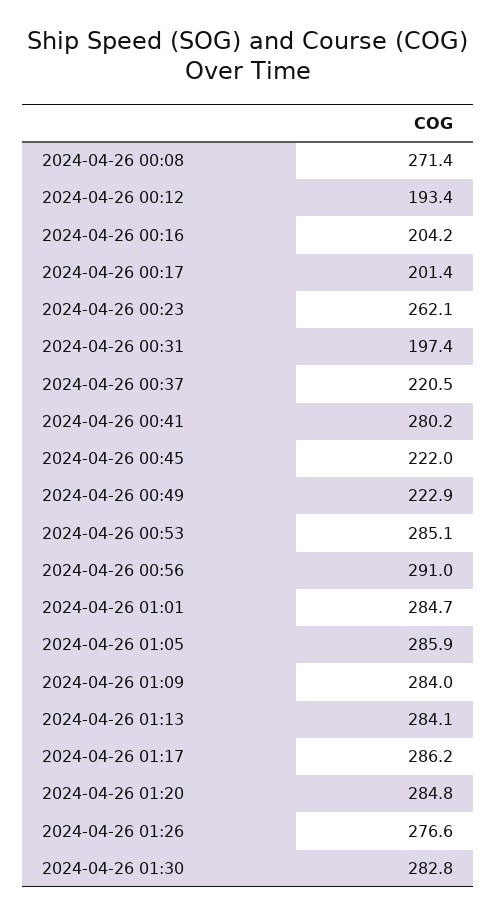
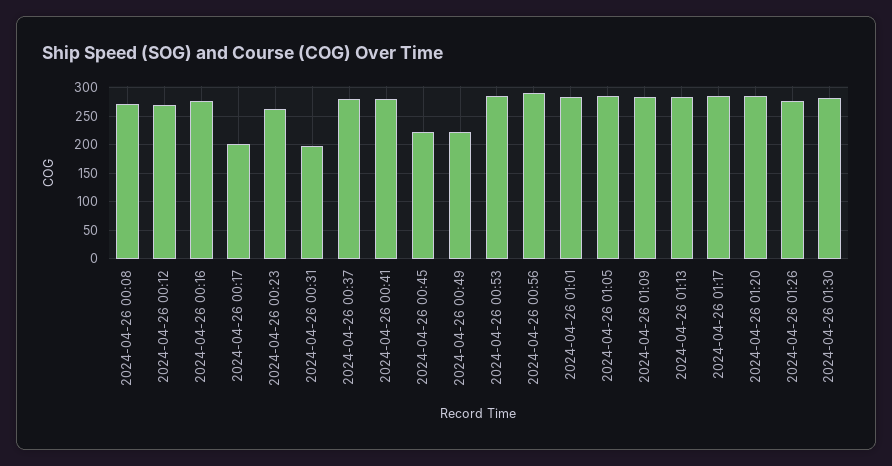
  {
    "2024-04-26 00:08": 271.4,
-   "2024-04-26 00:12": 193.4,
+   "2024-04-26 00:12": 275,
-   "2024-04-26 00:16": 204.2,
+   "2024-04-26 00:16": 275,
    "2024-04-26 00:17": 201.4,
    "2024-04-26 00:23": 262.1,
    "2024-04-26 00:31": 197.4,
-   "2024-04-26 00:37": 220.5,
+   "2024-04-26 00:37": 275,
    "2024-04-26 00:41": 280.2,
    "2024-04-26 00:45": 222,
    "2024-04-26 00:49": 222.9,
    "2024-04-26 00:53": 285.1,
    "2024-04-26 00:56": 291,
    "2024-04-26 01:01": 284.7,
    "2024-04-26 01:05": 285.9,
    "2024-04-26 01:09": 284,
    "2024-04-26 01:13": 284.1,
    "2024-04-26 01:17": 286.2,
    "2024-04-26 01:20": 284.8,
    "2024-04-26 01:26": 276.6,
    "2024-04-26 01:30": 282.8
  }

